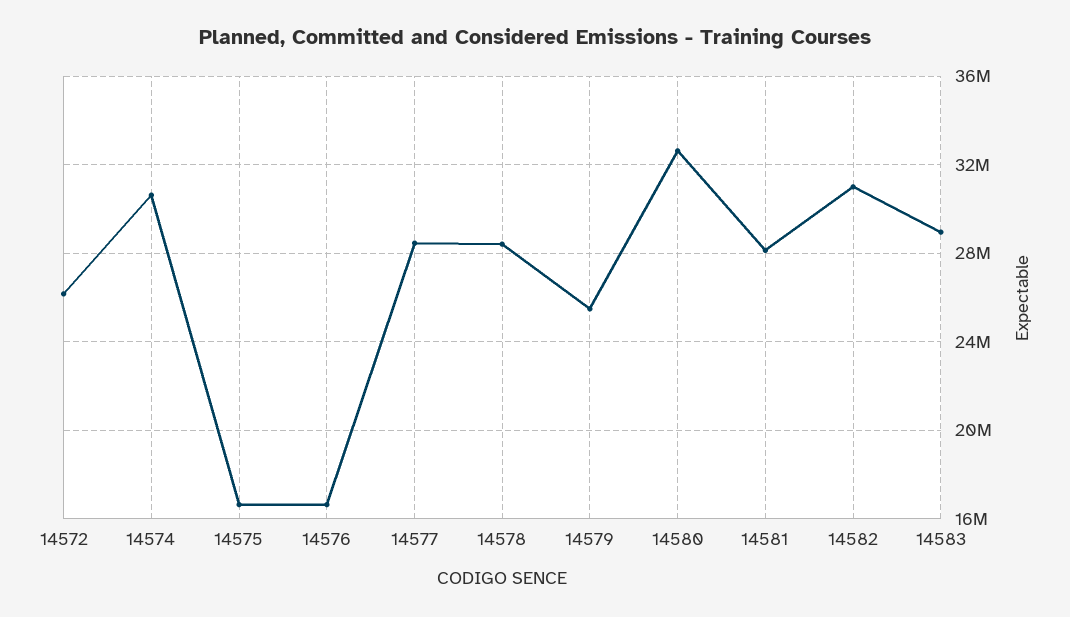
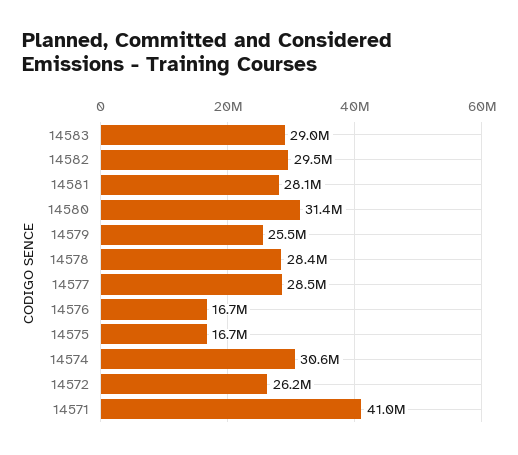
  {
    "14572": 26200000,
    "14574": 30600000,
    "14575": 16700000,
    "14576": 16700000,
    "14577": 28500000,
    "14578": 28400000,
    "14579": 25500000,
-   "14580": 32500000,
+   "14580": 31400000,
    "14581": 28100000,
-   "14582": 31000000,
+   "14582": 29500000,
-   "14583": 29000000
+   "14583": 29000000,
+   "14571": 41000000
  }

